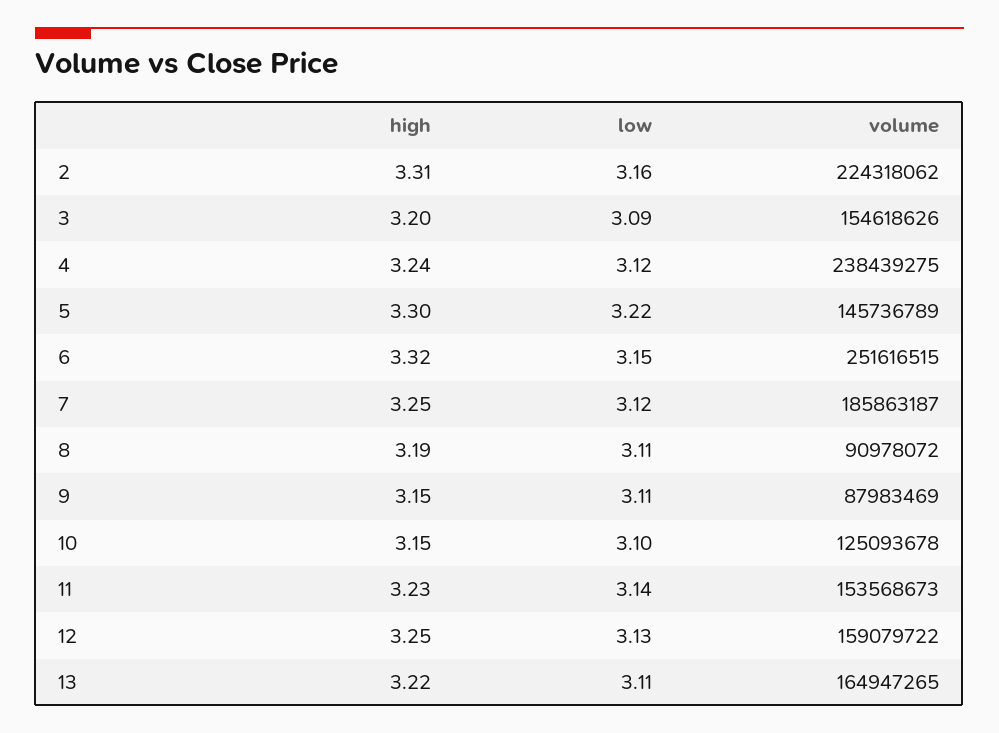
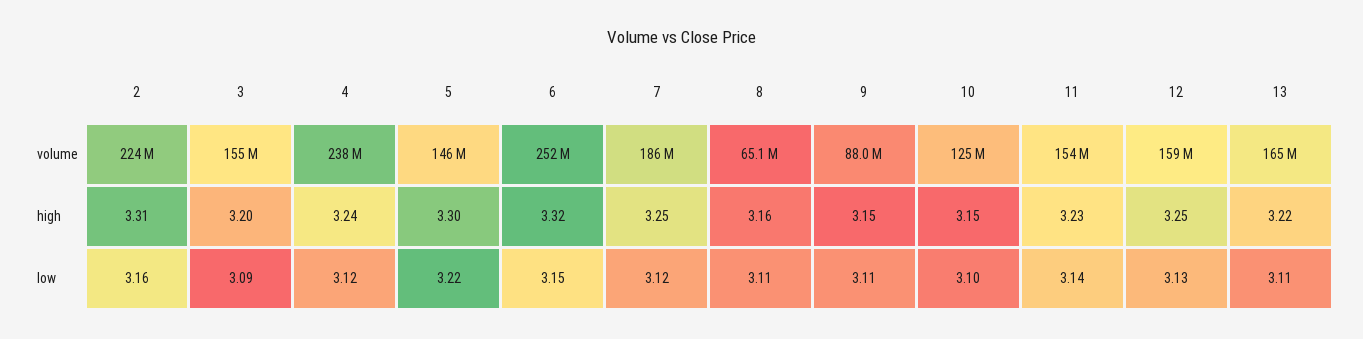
  {
    "high": {
      "2": 3.31,
      "3": 3.2,
      "4": 3.24,
      "5": 3.3,
      "6": 3.32,
      "7": 3.25,
-     "8": 3.19,
+     "8": 3.16,
      "9": 3.15,
      "10": 3.15,
      "11": 3.23,
      "12": 3.25,
      "13": 3.22
    },
    "low": {
      "2": 3.16,
      "3": 3.09,
      "4": 3.12,
      "5": 3.22,
      "6": 3.15,
      "7": 3.12,
      "8": 3.11,
      "9": 3.11,
      "10": 3.1,
      "11": 3.14,
      "12": 3.13,
      "13": 3.11
    },
    "volume": {
      "2": 224318062,
      "3": 154618626,
      "4": 238439275,
      "5": 145736789,
      "6": 251616515,
      "7": 185863187,
-     "8": 90978072,
+     "8": 65100000,
      "9": 87983469,
      "10": 125093678,
      "11": 153568673,
      "12": 159079722,
      "13": 164947265
    }
  }

